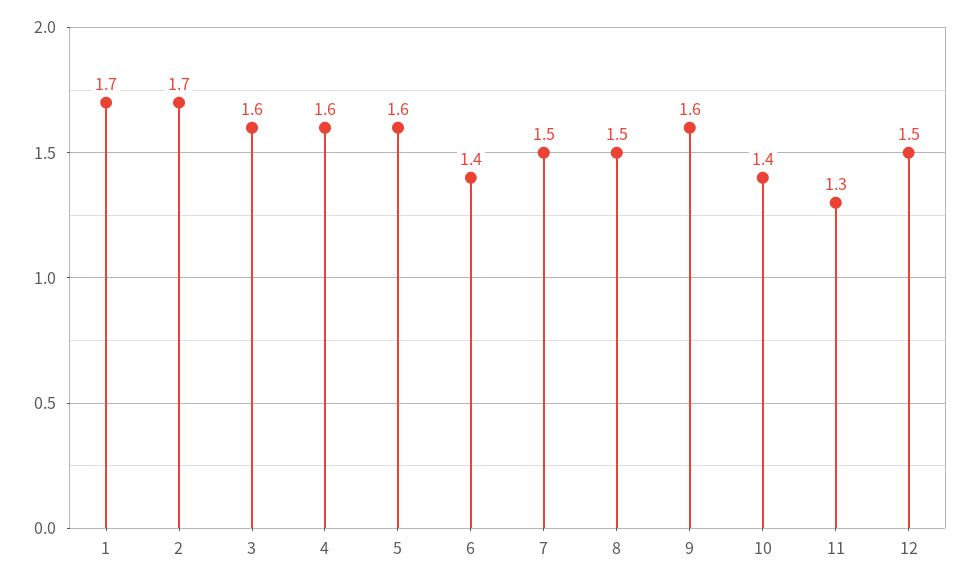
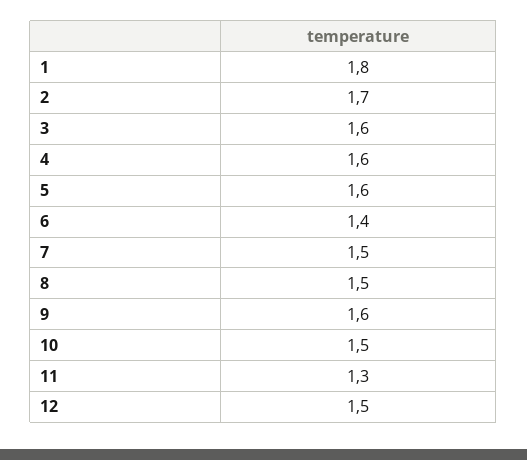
  {
-   "1": 1.7,
+   "1": 1.8,
    "2": 1.7,
    "3": 1.6,
    "4": 1.6,
    "5": 1.6,
    "6": 1.4,
    "7": 1.5,
    "8": 1.5,
    "9": 1.6,
-   "10": 1.4,
+   "10": 1.5,
    "11": 1.3,
    "12": 1.5
  }

